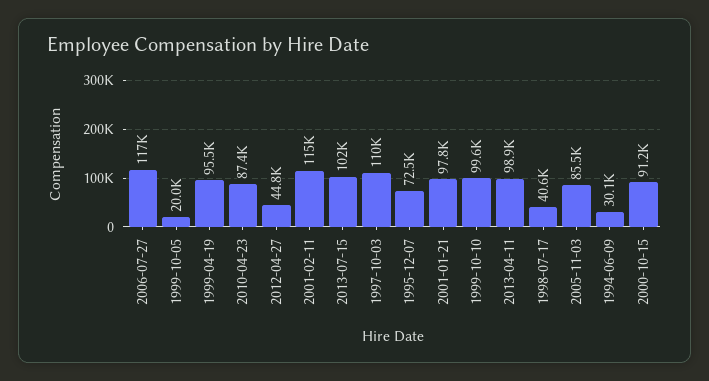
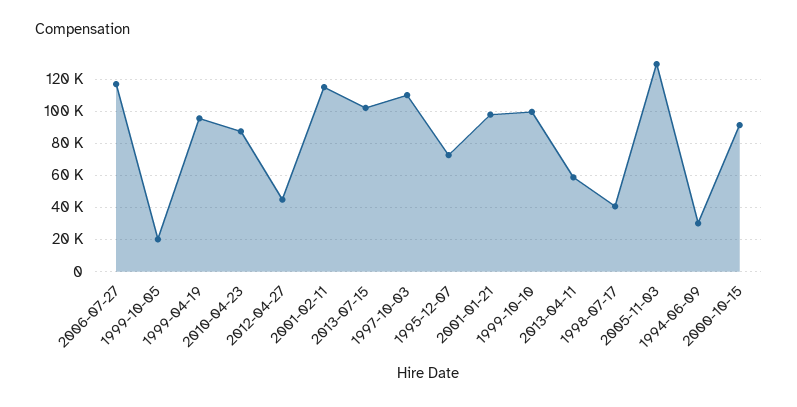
  {
    "2006-07-27": 117000,
    "1999-10-05": 20000,
    "1999-04-19": 95500,
    "2010-04-23": 87400,
    "2012-04-27": 44800,
    "2001-02-11": 115000,
    "2013-07-15": 102000,
    "1997-10-03": 110000,
    "1995-12-07": 72500,
    "2001-01-21": 97800,
    "1999-10-10": 99600,
-   "2013-04-11": 98900,
+   "2013-04-11": 60000,
    "1998-07-17": 40600,
-   "2005-11-03": 85500,
+   "2005-11-03": 130000,
    "1994-06-09": 30100,
    "2000-10-15": 91200
  }

